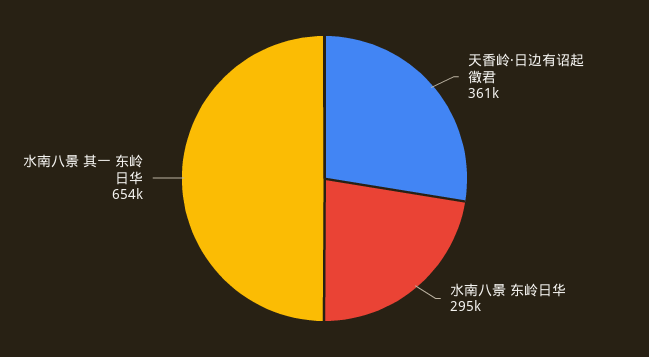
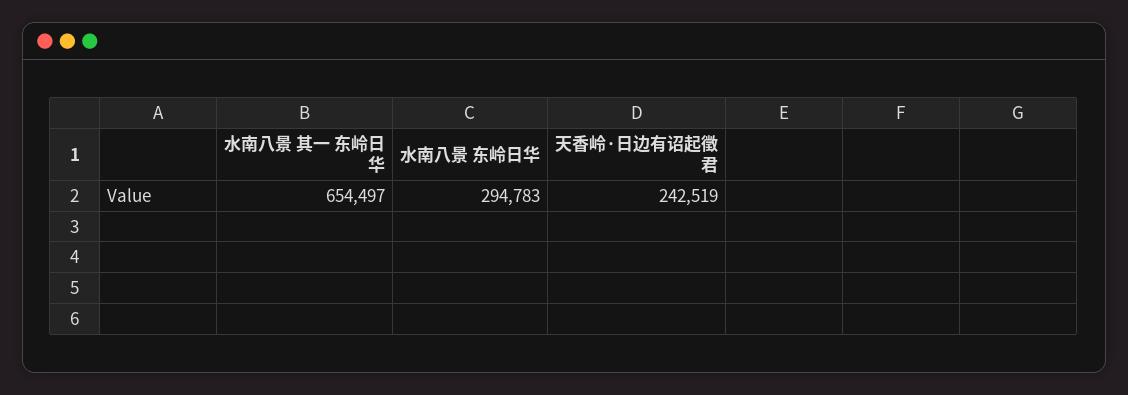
  {
-   "天香岭·日边有诏起徵君": 361000,
+   "天香岭·日边有诏起徵君": 242519,
    "水南八景 东岭日华": 294783,
    "水南八景 其一 东岭日华": 654497
  }

